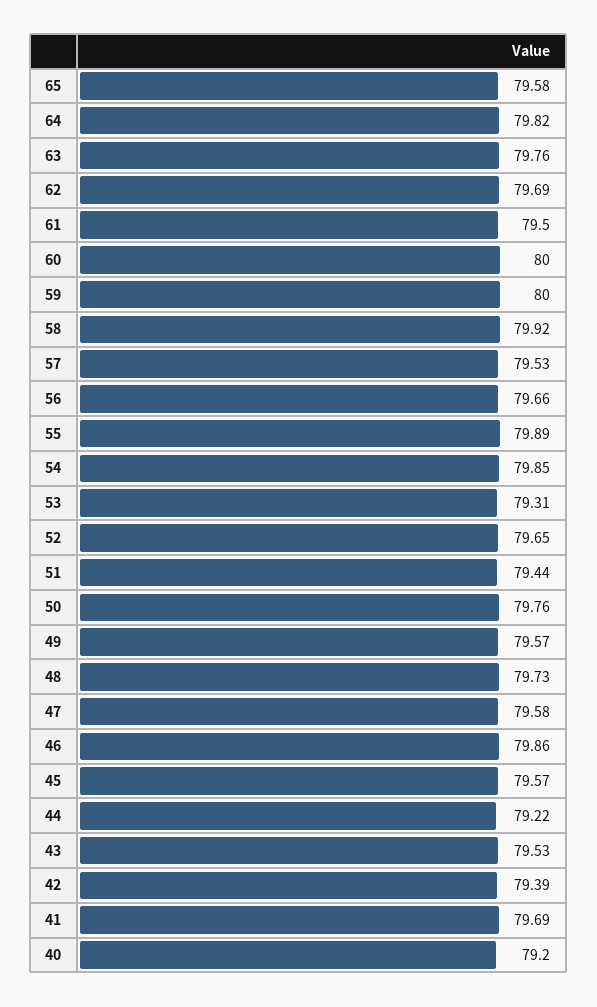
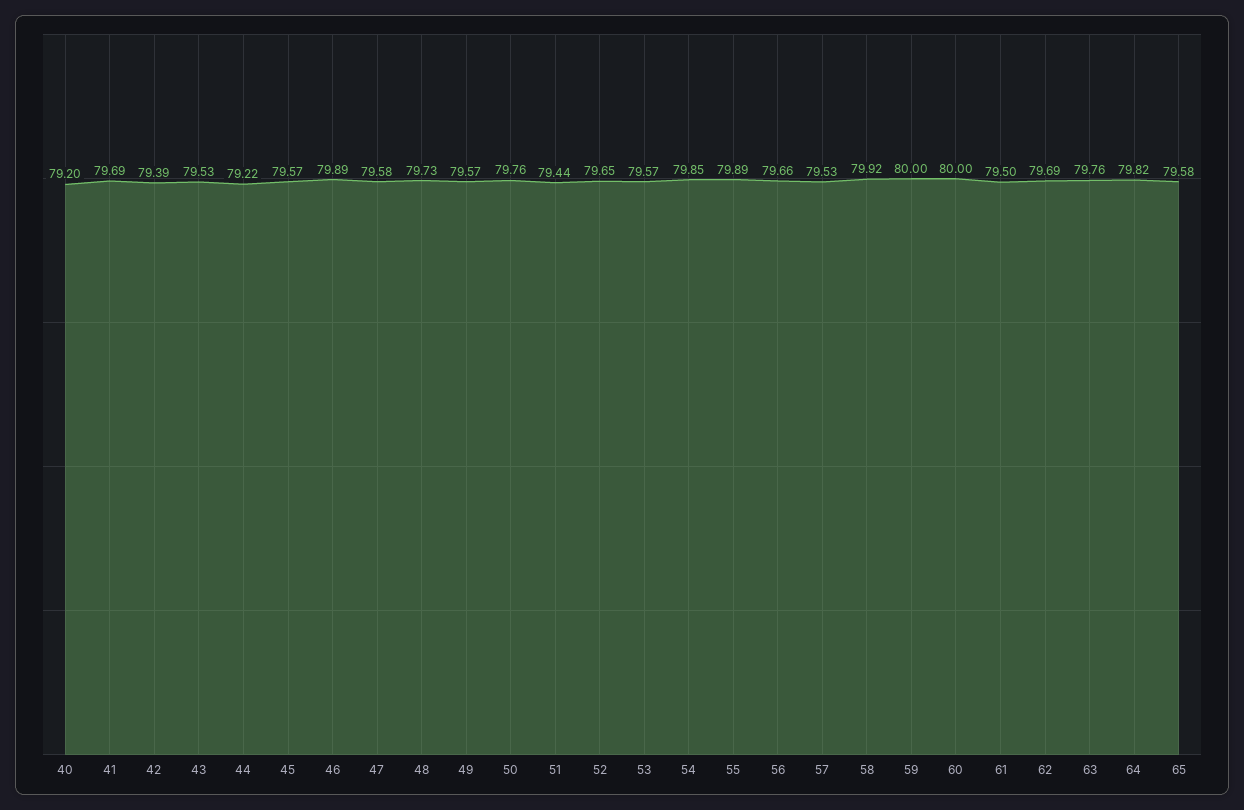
  {
    "65": 79.58,
    "64": 79.82,
    "63": 79.76,
    "62": 79.69,
    "61": 79.5,
    "60": 80,
    "59": 80,
    "58": 79.92,
    "57": 79.53,
    "56": 79.66,
    "55": 79.89,
    "54": 79.85,
-   "53": 79.31,
+   "53": 79.57,
    "52": 79.65,
    "51": 79.44,
    "50": 79.76,
    "49": 79.57,
    "48": 79.73,
    "47": 79.58,
-   "46": 79.86,
+   "46": 79.89,
    "45": 79.57,
    "44": 79.22,
    "43": 79.53,
    "42": 79.39,
    "41": 79.69,
    "40": 79.2
  }

